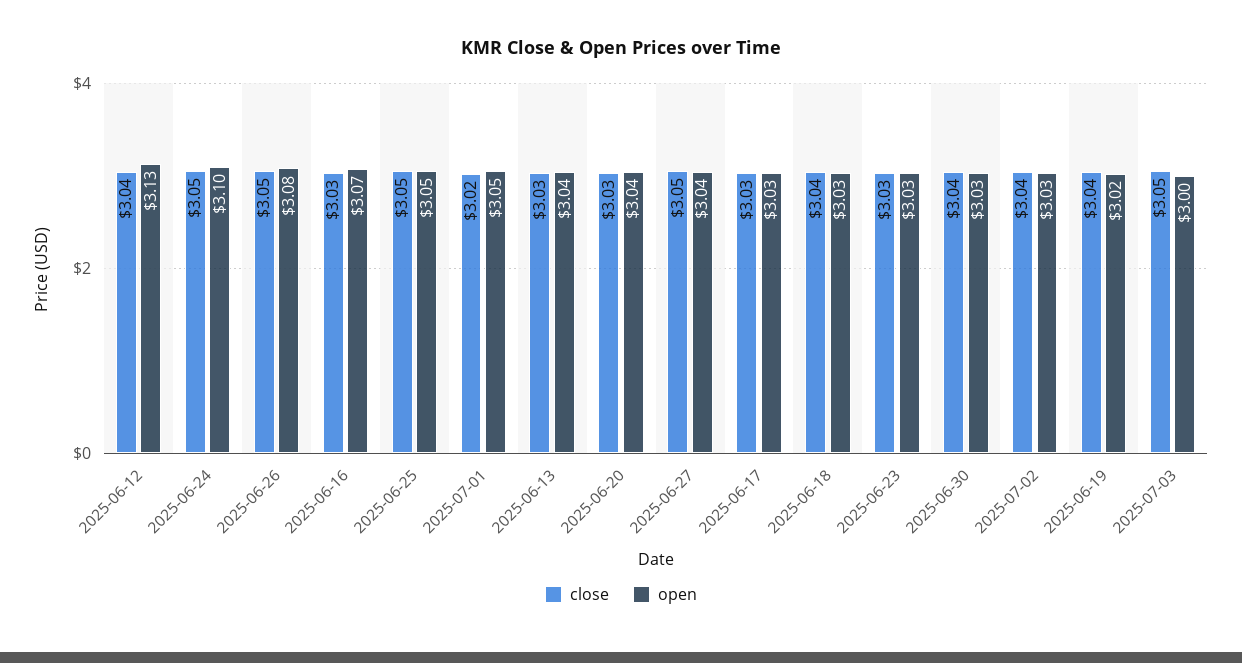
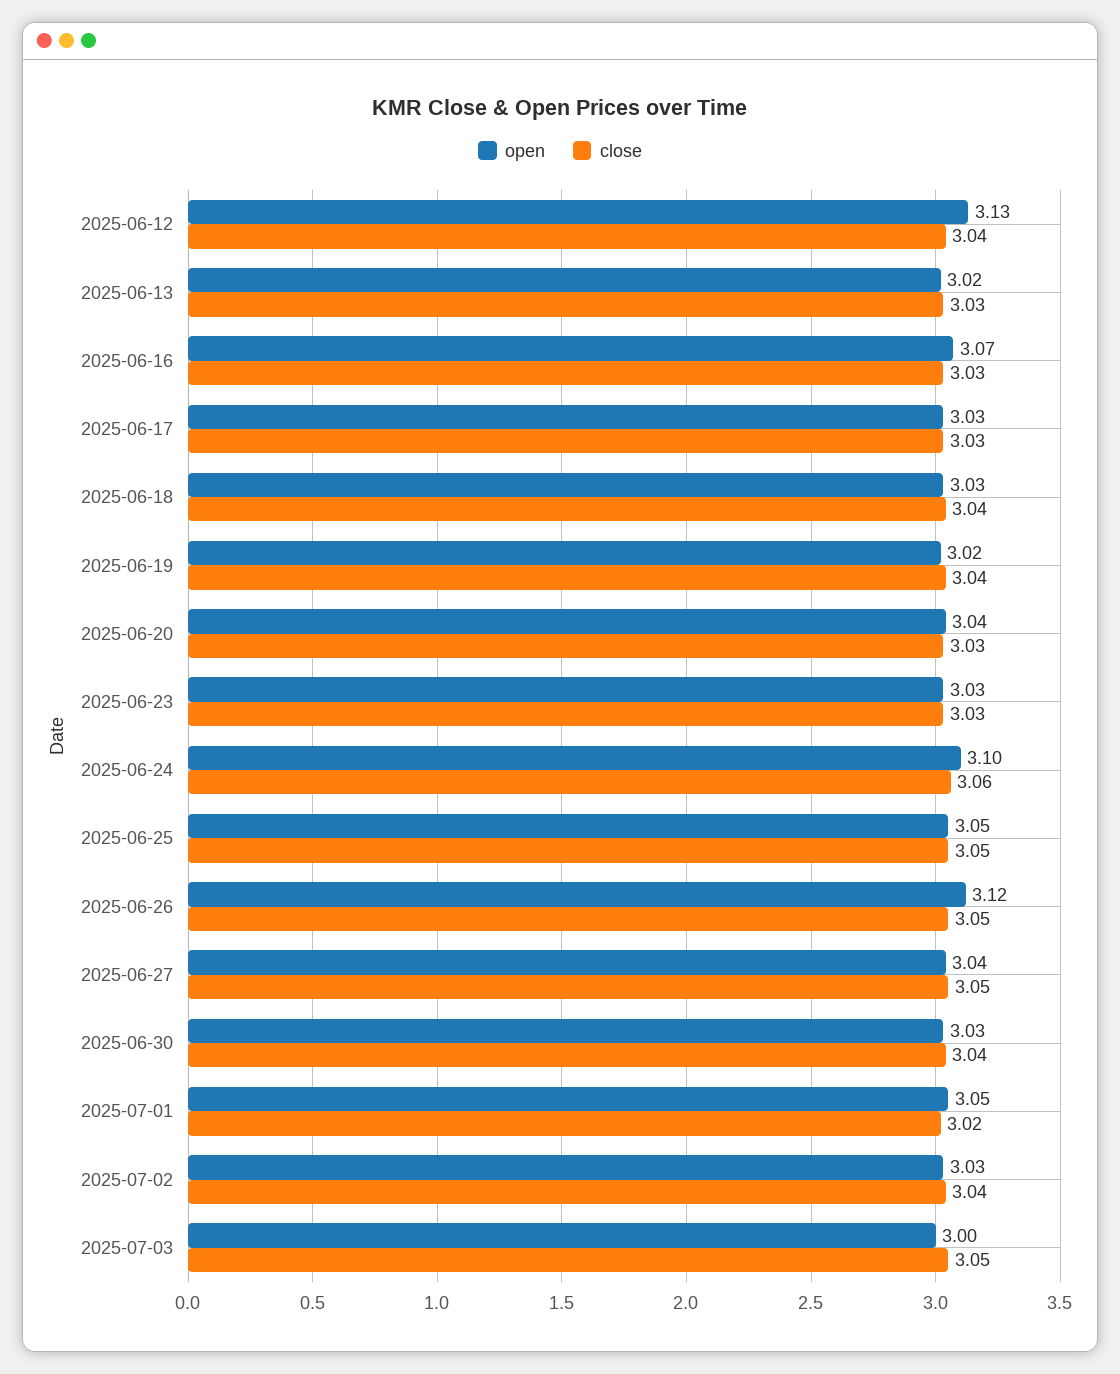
  {
    "close": {
      "2025-06-12": 3.04,
-     "2025-06-24": 3.05,
+     "2025-06-24": 3.06,
      "2025-06-26": 3.05,
      "2025-06-16": 3.03,
      "2025-06-25": 3.05,
      "2025-07-01": 3.02,
      "2025-06-13": 3.03,
      "2025-06-20": 3.03,
      "2025-06-27": 3.05,
      "2025-06-17": 3.03,
      "2025-06-18": 3.04,
      "2025-06-23": 3.03,
      "2025-06-30": 3.04,
      "2025-07-02": 3.04,
      "2025-06-19": 3.04,
      "2025-07-03": 3.05
    },
    "open": {
      "2025-06-12": 3.13,
      "2025-06-24": 3.1,
-     "2025-06-26": 3.08,
+     "2025-06-26": 3.12,
      "2025-06-16": 3.07,
      "2025-06-25": 3.05,
      "2025-07-01": 3.05,
-     "2025-06-13": 3.04,
+     "2025-06-13": 3.02,
      "2025-06-20": 3.04,
      "2025-06-27": 3.04,
      "2025-06-17": 3.03,
      "2025-06-18": 3.03,
      "2025-06-23": 3.03,
      "2025-06-30": 3.03,
      "2025-07-02": 3.03,
      "2025-06-19": 3.02,
      "2025-07-03": 3
    }
  }

